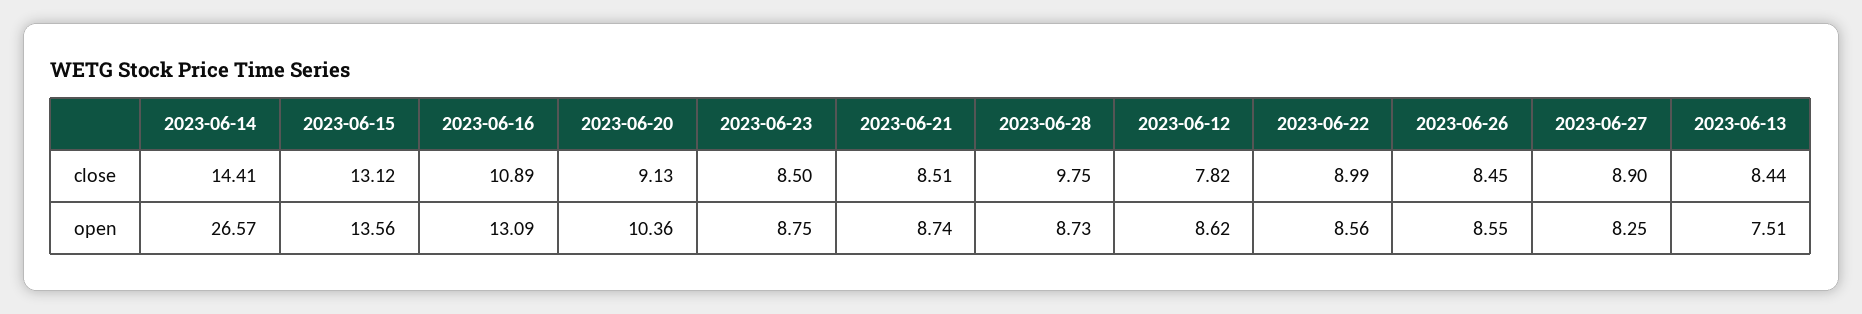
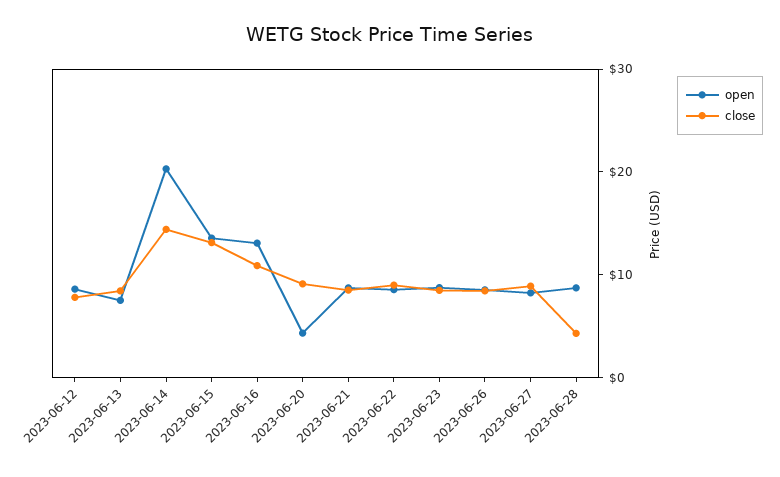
  {
    "close": {
      "2023-06-14": 14.41,
      "2023-06-15": 13.12,
      "2023-06-16": 10.89,
      "2023-06-20": 9.13,
      "2023-06-23": 8.5,
      "2023-06-21": 8.51,
-     "2023-06-28": 9.75,
+     "2023-06-28": 4,
      "2023-06-12": 7.82,
      "2023-06-22": 8.99,
      "2023-06-26": 8.45,
      "2023-06-27": 8.9,
      "2023-06-13": 8.44
    },
    "open": {
-     "2023-06-14": 26.57,
+     "2023-06-14": 20,
      "2023-06-15": 13.56,
      "2023-06-16": 13.09,
-     "2023-06-20": 10.36,
+     "2023-06-20": 4,
      "2023-06-23": 8.75,
      "2023-06-21": 8.74,
      "2023-06-28": 8.73,
      "2023-06-12": 8.62,
      "2023-06-22": 8.56,
      "2023-06-26": 8.55,
      "2023-06-27": 8.25,
      "2023-06-13": 7.51
    }
  }

